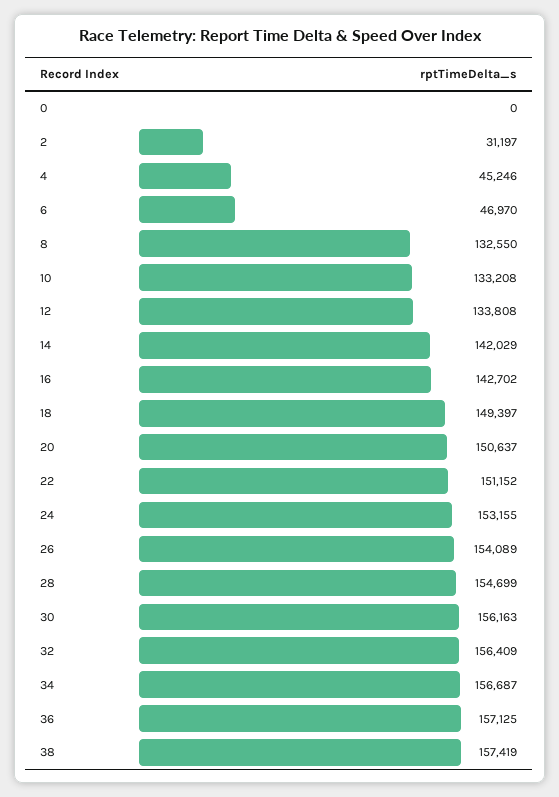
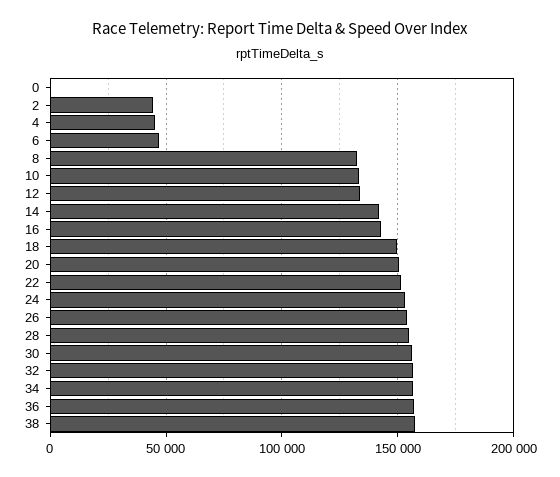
  {
    "0": 0,
-   "2": 31197,
+   "2": 45000,
    "4": 45246,
    "6": 46970,
    "8": 132550,
    "10": 133208,
    "12": 133808,
    "14": 142029,
    "16": 142702,
    "18": 149397,
    "20": 150637,
    "22": 151152,
    "24": 153155,
    "26": 154089,
    "28": 154699,
    "30": 156163,
    "32": 156409,
    "34": 156687,
    "36": 157125,
    "38": 157419
  }

